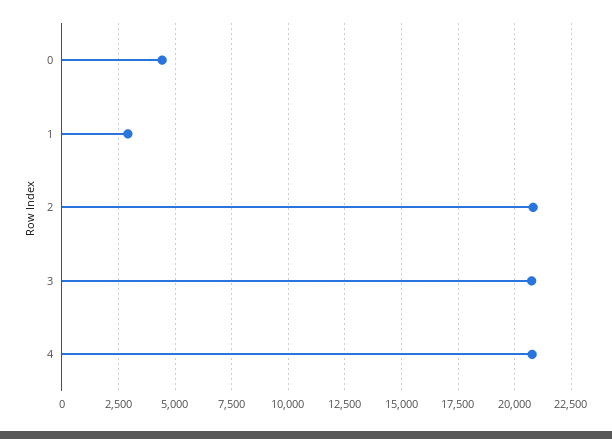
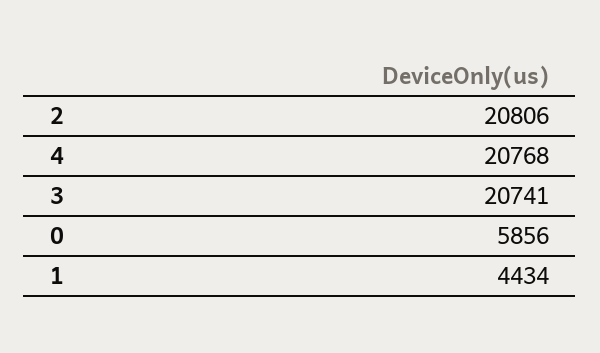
  {
-   "0": 4500,
+   "0": 5856,
-   "1": 3000,
+   "1": 4434,
    "2": 20806,
    "3": 20741,
    "4": 20768
  }

